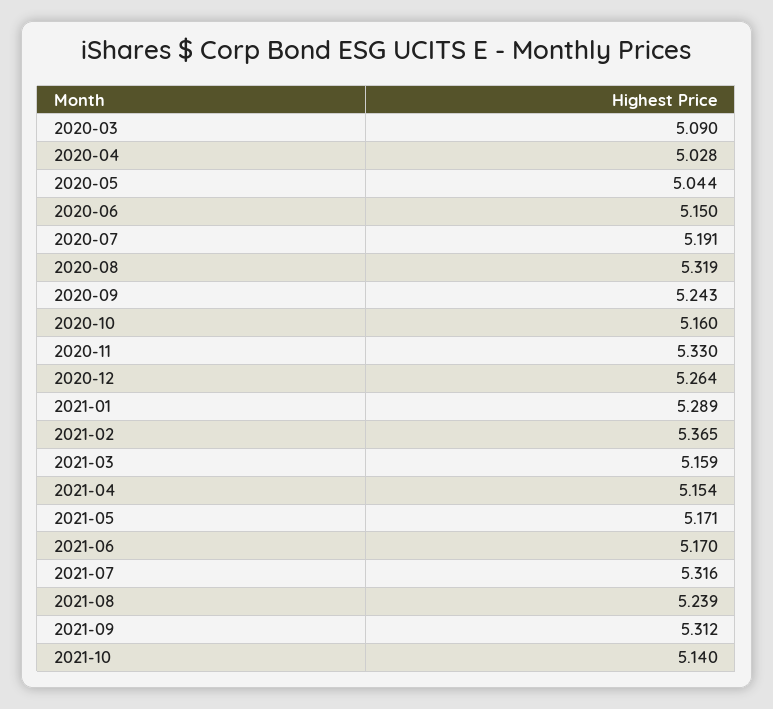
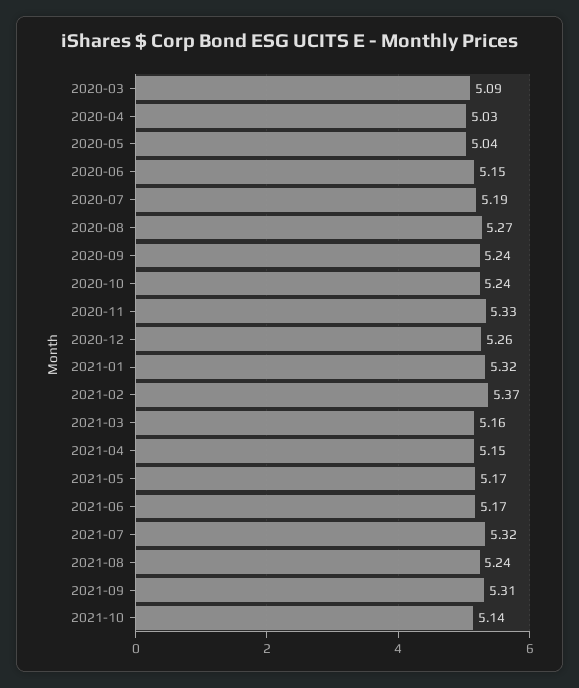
  {
    "2020-03": 5.09,
    "2020-04": 5.028,
    "2020-05": 5.044,
    "2020-06": 5.15,
    "2020-07": 5.191,
-   "2020-08": 5.319,
+   "2020-08": 5.27,
    "2020-09": 5.243,
-   "2020-10": 5.16,
+   "2020-10": 5.24,
    "2020-11": 5.33,
    "2020-12": 5.264,
-   "2021-01": 5.289,
+   "2021-01": 5.32,
    "2021-02": 5.365,
    "2021-03": 5.159,
    "2021-04": 5.154,
    "2021-05": 5.171,
    "2021-06": 5.17,
    "2021-07": 5.316,
    "2021-08": 5.239,
    "2021-09": 5.312,
    "2021-10": 5.14
  }

